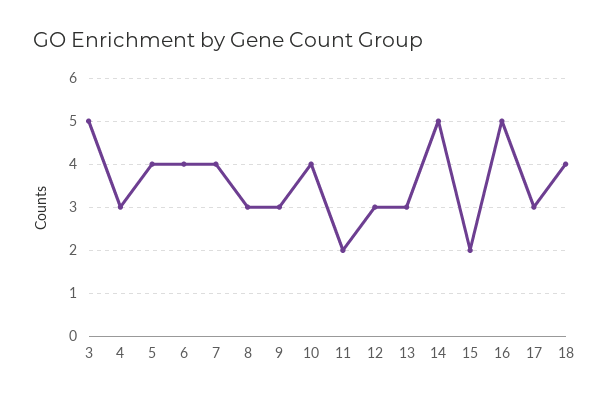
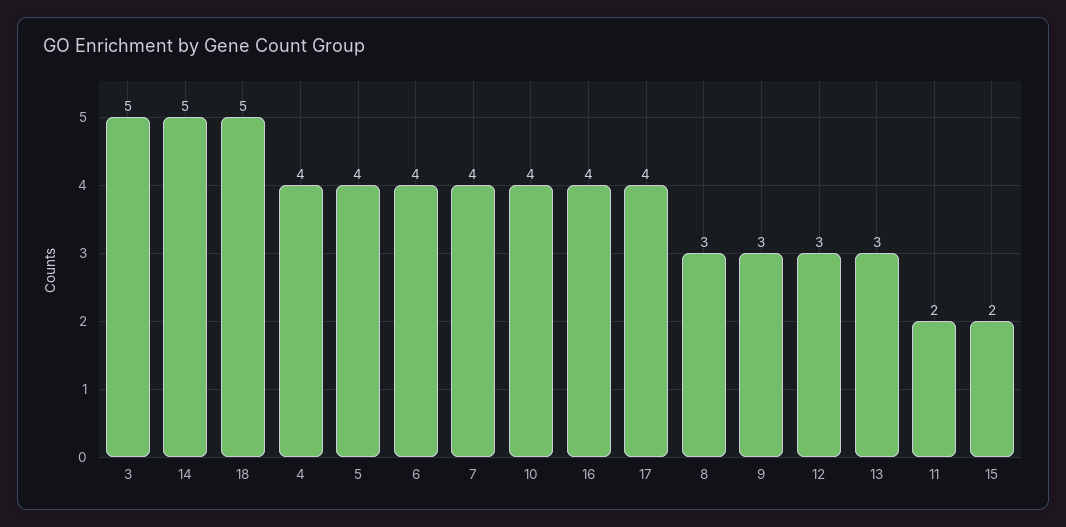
  {
    "3": 5,
-   "4": 3,
+   "4": 4,
    "5": 4,
    "6": 4,
    "7": 4,
    "8": 3,
    "9": 3,
    "10": 4,
    "11": 2,
    "12": 3,
    "13": 3,
    "14": 5,
    "15": 2,
-   "16": 5,
+   "16": 4,
-   "17": 3,
+   "17": 4,
-   "18": 4
+   "18": 5
  }

